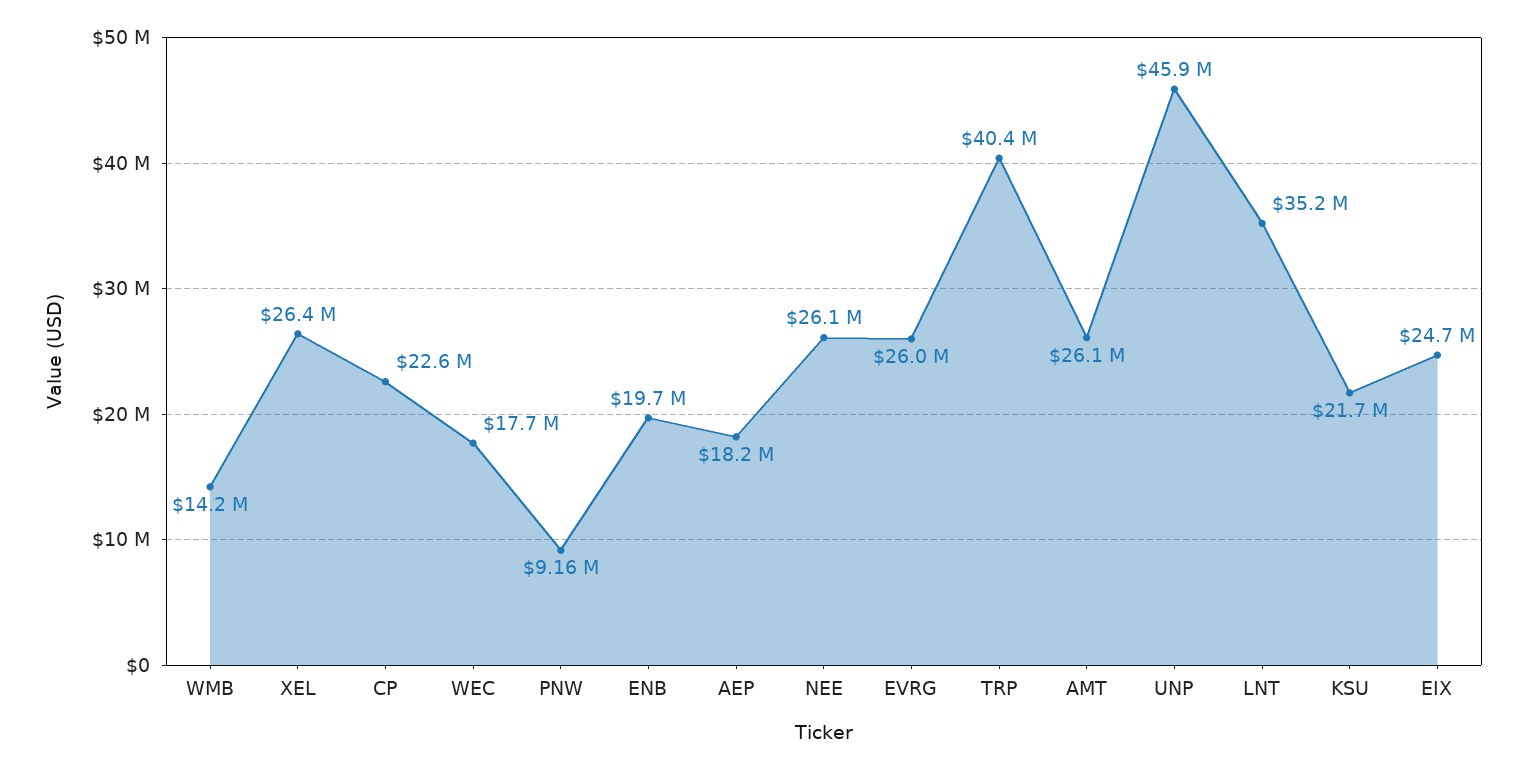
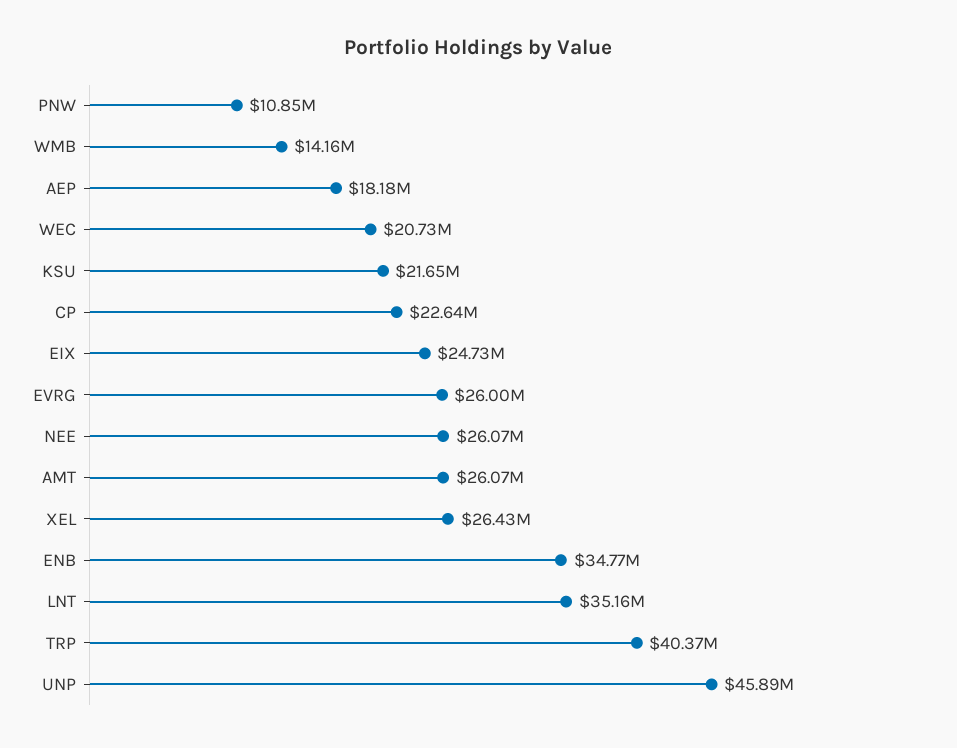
  {
    "WMB": 14160000,
    "XEL": 26430000,
    "CP": 22640000,
-   "WEC": 17700000,
+   "WEC": 20730000,
-   "PNW": 9160000,
+   "PNW": 10850000,
-   "ENB": 19700000,
+   "ENB": 34770000,
    "AEP": 18180000,
    "NEE": 26070000,
    "EVRG": 26000000,
    "TRP": 40370000,
    "AMT": 26070000,
    "UNP": 45890000,
    "LNT": 35160000,
    "KSU": 21650000,
    "EIX": 24730000
  }

